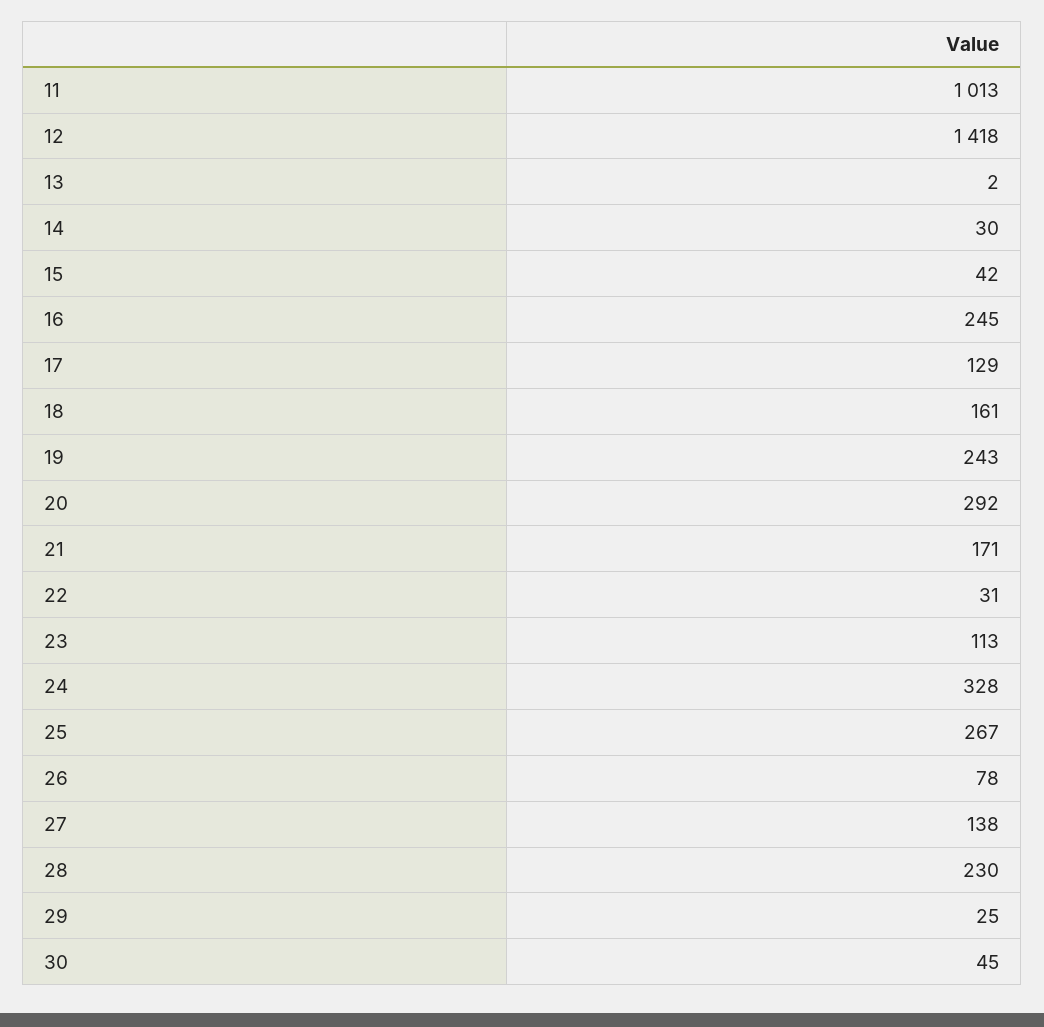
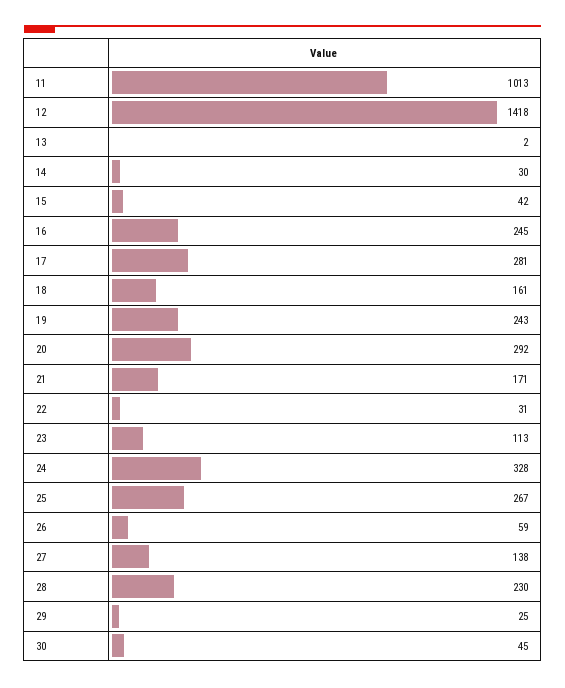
  {
    "11": 1013,
    "12": 1418,
    "13": 2,
    "14": 30,
    "15": 42,
    "16": 245,
-   "17": 129,
+   "17": 281,
    "18": 161,
    "19": 243,
    "20": 292,
    "21": 171,
    "22": 31,
    "23": 113,
    "24": 328,
    "25": 267,
-   "26": 78,
+   "26": 59,
    "27": 138,
    "28": 230,
    "29": 25,
    "30": 45
  }

